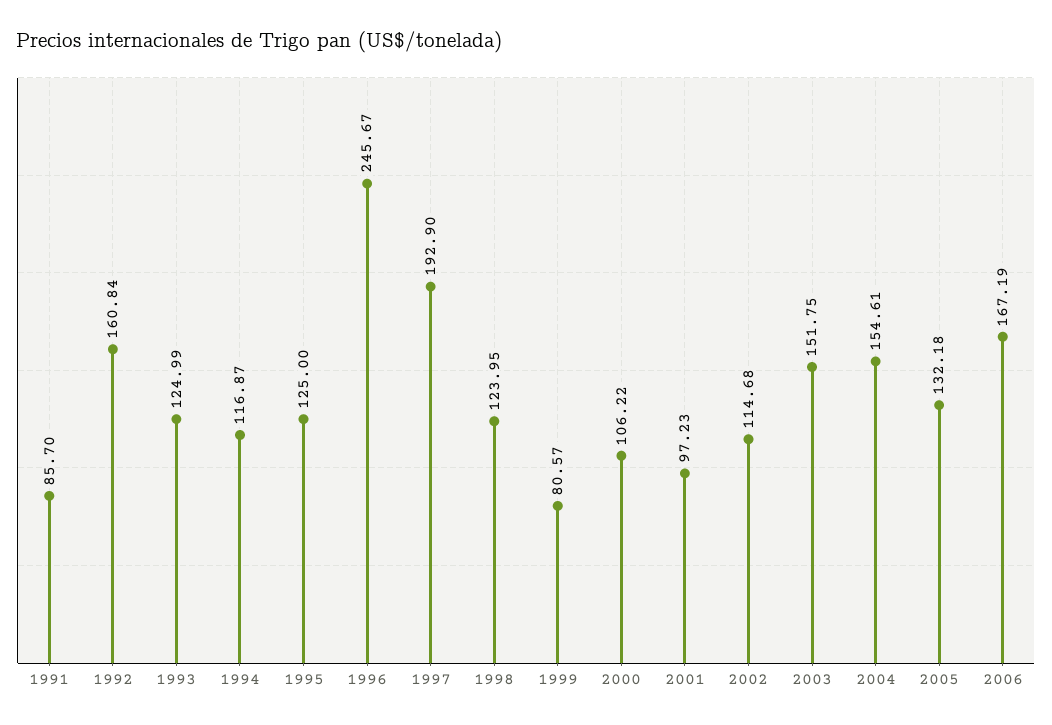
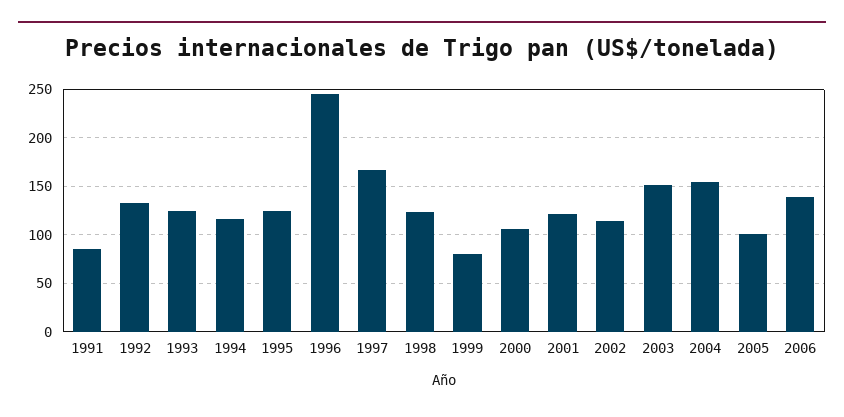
  {
    "1991": 85.7,
-   "1992": 160.84,
+   "1992": 130,
    "1993": 124.99,
    "1994": 116.87,
    "1995": 125,
    "1996": 245.67,
-   "1997": 192.9,
+   "1997": 170,
    "1998": 123.95,
    "1999": 80.57,
    "2000": 106.22,
-   "2001": 97.23,
+   "2001": 120,
    "2002": 114.68,
    "2003": 151.75,
    "2004": 154.61,
-   "2005": 132.18,
+   "2005": 100,
-   "2006": 167.19
+   "2006": 140
  }

